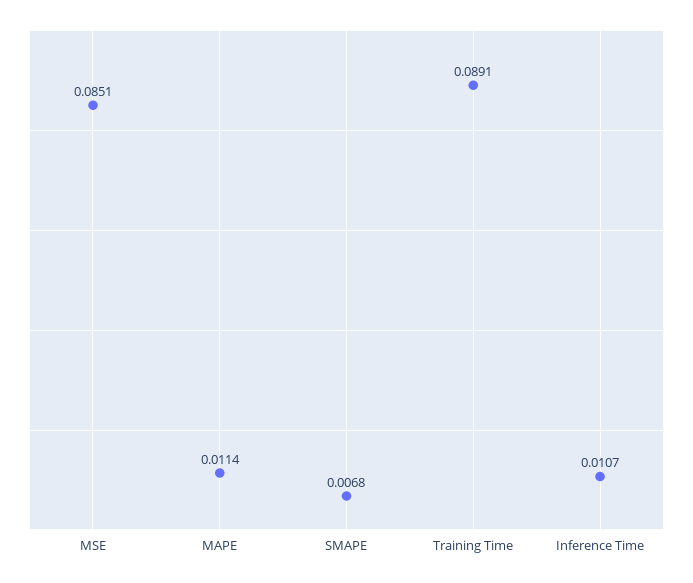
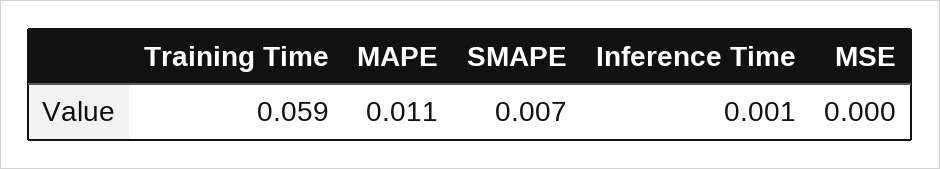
  {
-   "MSE": 0.0851,
+   "MSE": 0,
    "MAPE": 0.0114,
    "SMAPE": 0.0068,
-   "Training Time": 0.0891,
+   "Training Time": 0.059,
-   "Inference Time": 0.0107
+   "Inference Time": 0.001
  }

